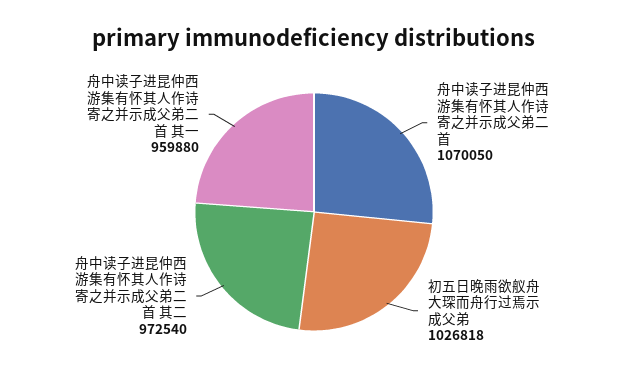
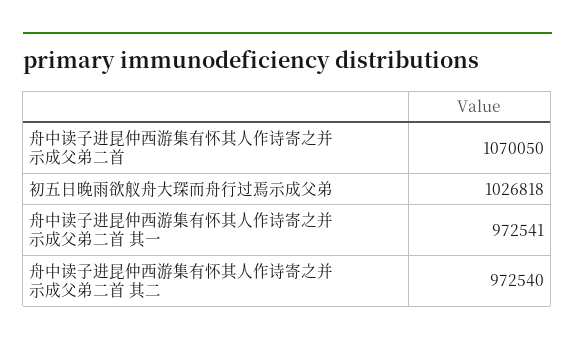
  {
    "舟中读子进昆仲西游集有怀其人作诗寄之并示成父弟二首": 1070050,
    "初五日晚雨欲舣舟大琛而舟行过焉示成父弟": 1026818,
    "舟中读子进昆仲西游集有怀其人作诗寄之并示成父弟二首 其二": 972540,
-   "舟中读子进昆仲西游集有怀其人作诗寄之并示成父弟二首 其一": 959880
+   "舟中读子进昆仲西游集有怀其人作诗寄之并示成父弟二首 其一": 972541
  }

